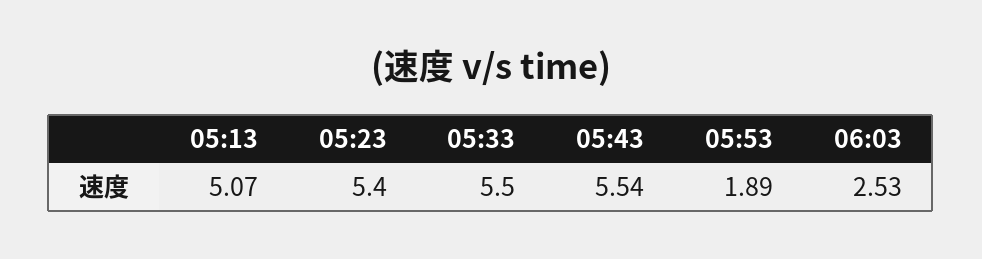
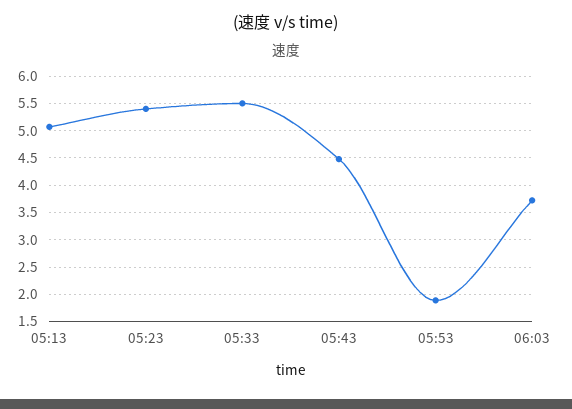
  {
    "05:13": 5.07,
    "05:23": 5.4,
    "05:33": 5.5,
-   "05:43": 5.54,
+   "05:43": 4.5,
    "05:53": 1.89,
-   "06:03": 2.53
+   "06:03": 3.75
  }

